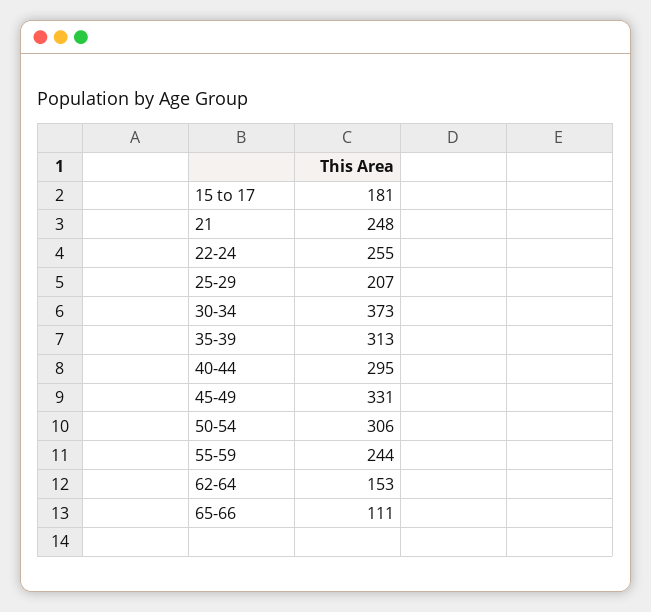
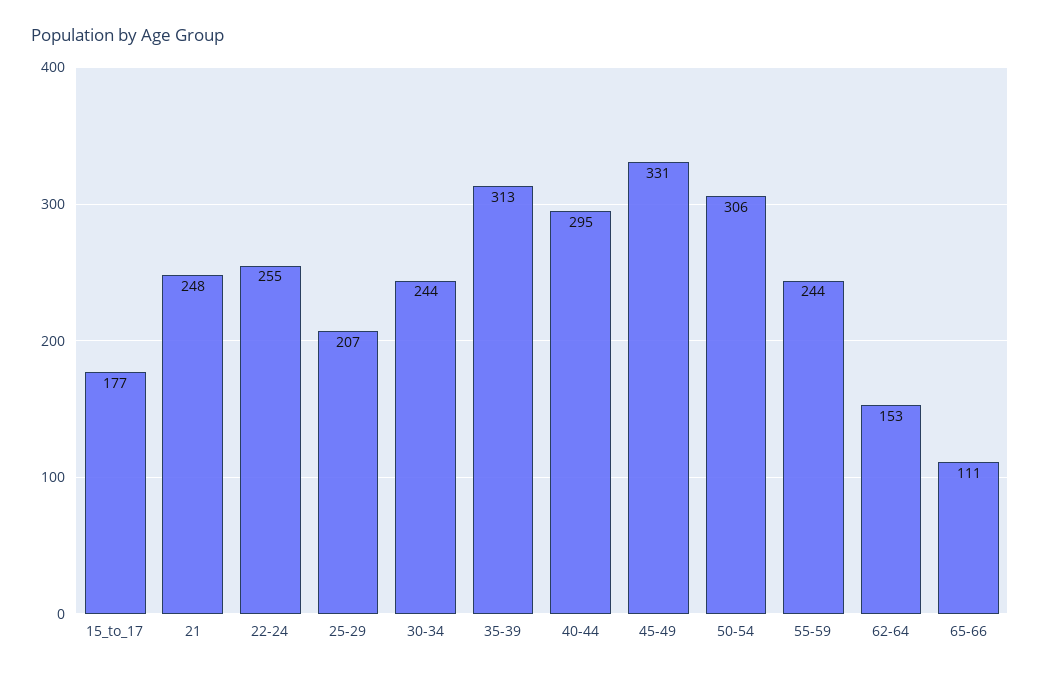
  {
-   "15 to 17": 181,
+   "15 to 17": 177,
    "21": 248,
    "22-24": 255,
    "25-29": 207,
-   "30-34": 373,
+   "30-34": 244,
    "35-39": 313,
    "40-44": 295,
    "45-49": 331,
    "50-54": 306,
    "55-59": 244,
    "62-64": 153,
    "65-66": 111
  }

